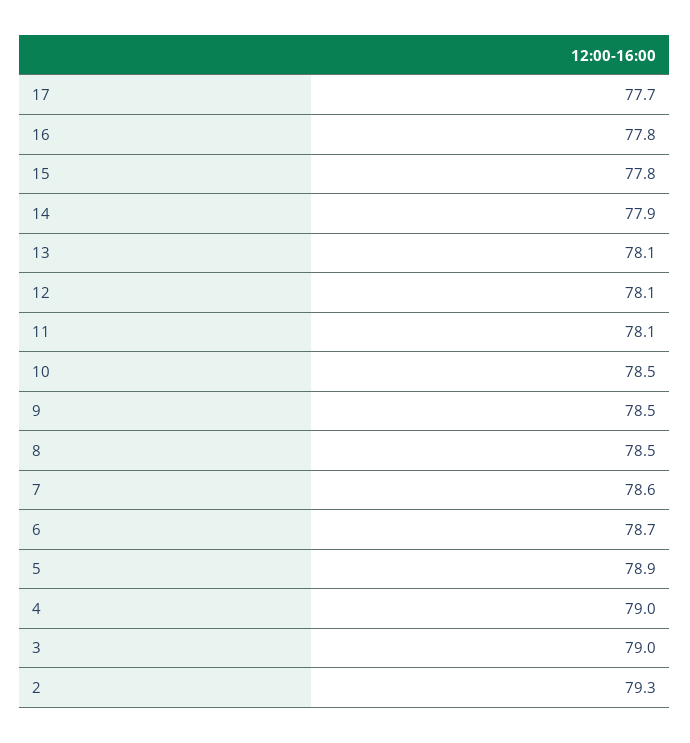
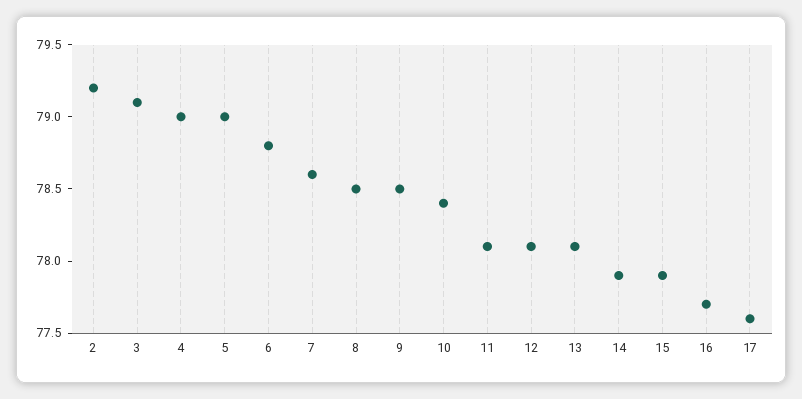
  {
-   "17": 77.7,
+   "17": 77.6,
-   "16": 77.8,
+   "16": 77.7,
-   "15": 77.8,
+   "15": 77.9,
    "14": 77.9,
    "13": 78.1,
    "12": 78.1,
    "11": 78.1,
-   "10": 78.5,
+   "10": 78.4,
    "9": 78.5,
    "8": 78.5,
    "7": 78.6,
-   "6": 78.7,
+   "6": 78.8,
-   "5": 78.9,
+   "5": 79,
    "4": 79,
-   "3": 79,
+   "3": 79.1,
-   "2": 79.3
+   "2": 79.2
  }

